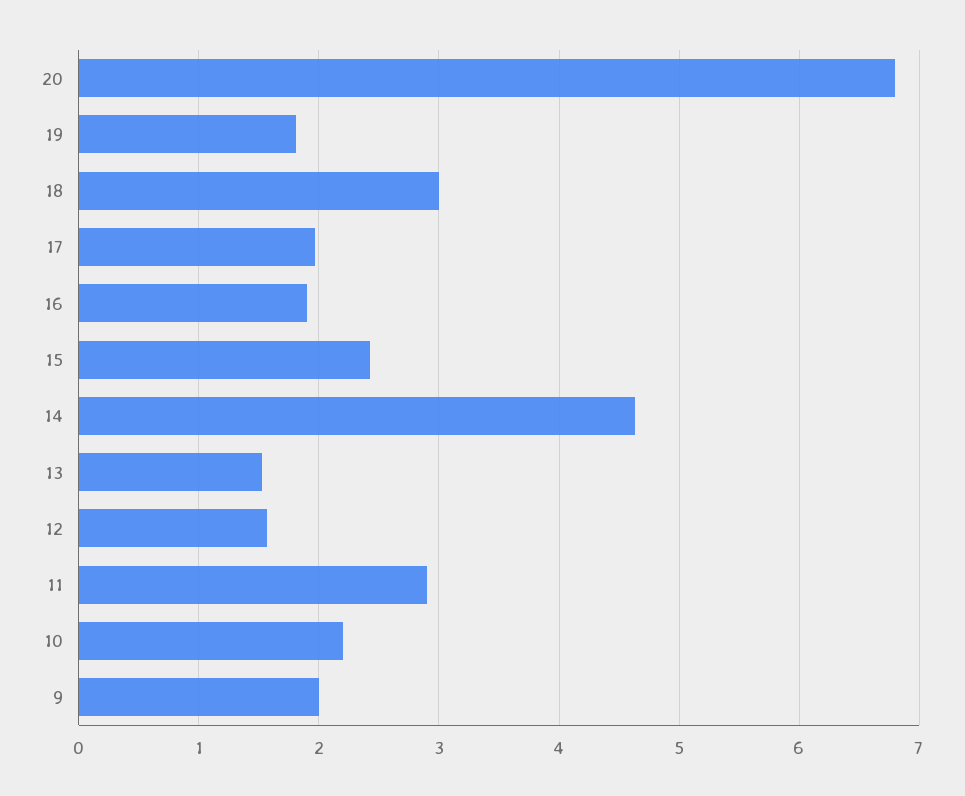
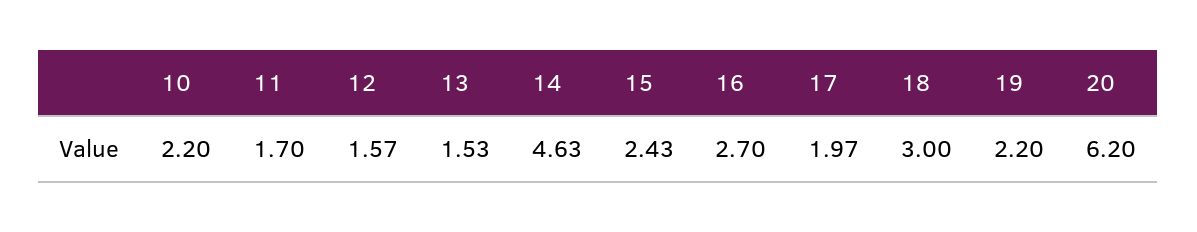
  {
-   "20": 6.8,
+   "20": 6.2,
-   "19": 1.8,
+   "19": 2.2,
    "18": 3,
    "17": 1.97,
-   "16": 1.9,
+   "16": 2.7,
    "15": 2.43,
    "14": 4.63,
    "13": 1.53,
    "12": 1.57,
-   "11": 2.9,
+   "11": 1.7,
-   "10": 2.2,
+   "10": 2.2
-   "9": 2
  }

